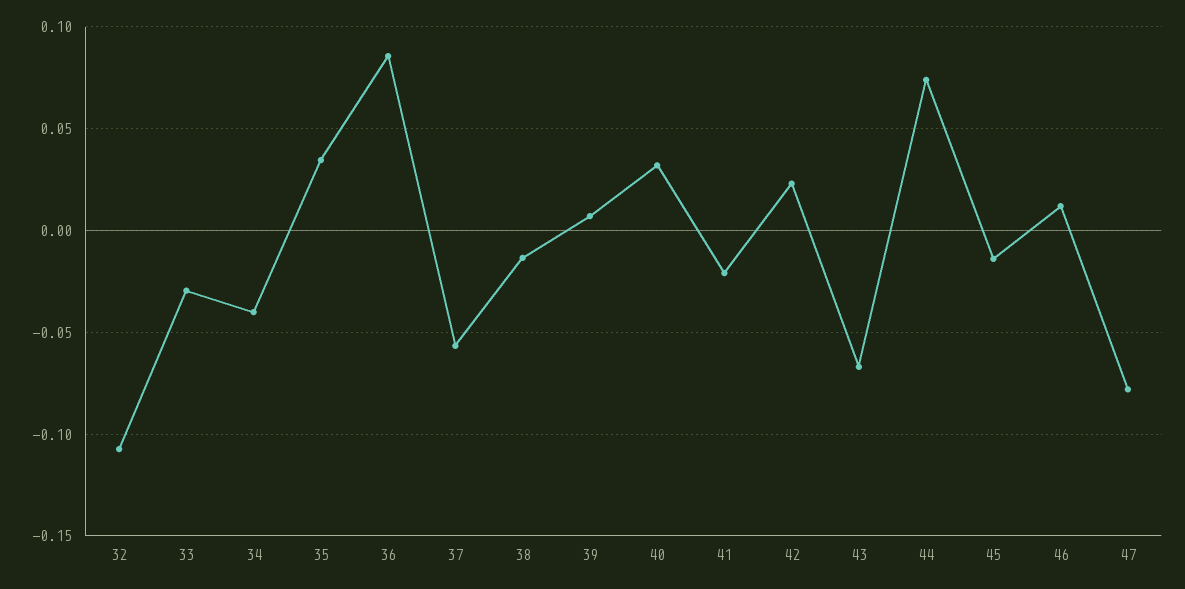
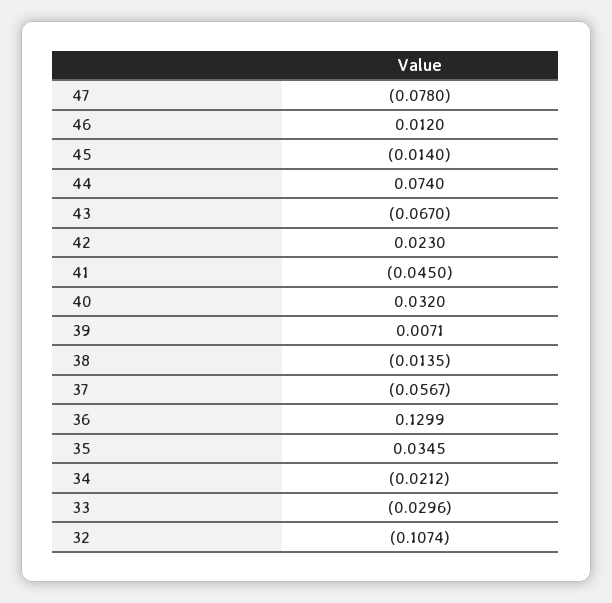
  {
    "32": -0.1074,
    "33": -0.0296,
-   "34": -0.04,
+   "34": -0.0212,
    "35": 0.0345,
-   "36": 0.085,
+   "36": 0.1299,
    "37": -0.0567,
    "38": -0.0135,
    "39": 0.0071,
    "40": 0.032,
-   "41": -0.02,
+   "41": -0.045,
    "42": 0.023,
    "43": -0.067,
    "44": 0.074,
    "45": -0.014,
    "46": 0.012,
    "47": -0.078
  }

